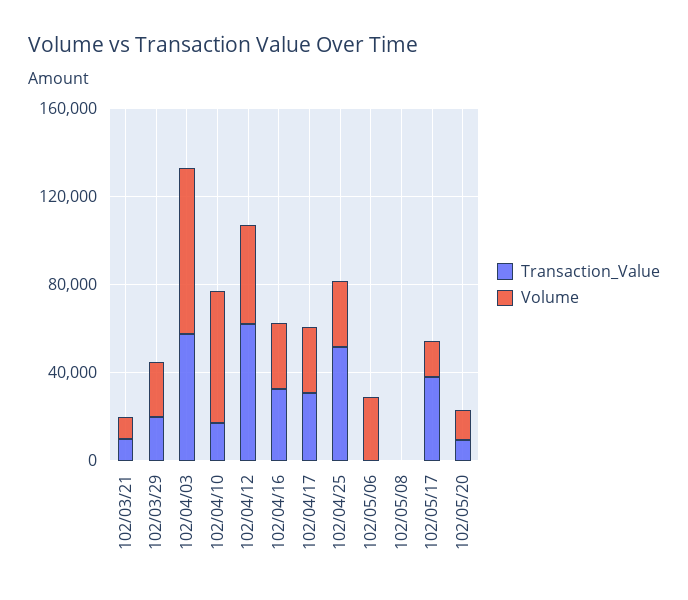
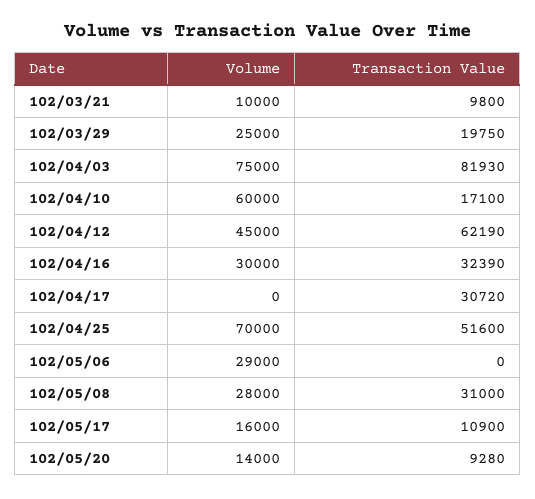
  {
    "Transaction_Value": {
      "102/03/21": 9800,
      "102/03/29": 19750,
-     "102/04/03": 60000,
+     "102/04/03": 81930,
      "102/04/10": 17100,
      "102/04/12": 62190,
      "102/04/16": 32390,
      "102/04/17": 30720,
      "102/04/25": 51600,
      "102/05/06": 0,
-     "102/05/08": 0,
+     "102/05/08": 31000,
-     "102/05/17": 40000,
+     "102/05/17": 10900,
      "102/05/20": 9280
    },
    "Volume": {
      "102/03/21": 10000,
      "102/03/29": 25000,
      "102/04/03": 75000,
      "102/04/10": 60000,
      "102/04/12": 45000,
      "102/04/16": 30000,
-     "102/04/17": 30000,
+     "102/04/17": 0,
-     "102/04/25": 30000,
+     "102/04/25": 70000,
      "102/05/06": 29000,
-     "102/05/08": 0,
+     "102/05/08": 28000,
      "102/05/17": 16000,
      "102/05/20": 14000
    }
  }

